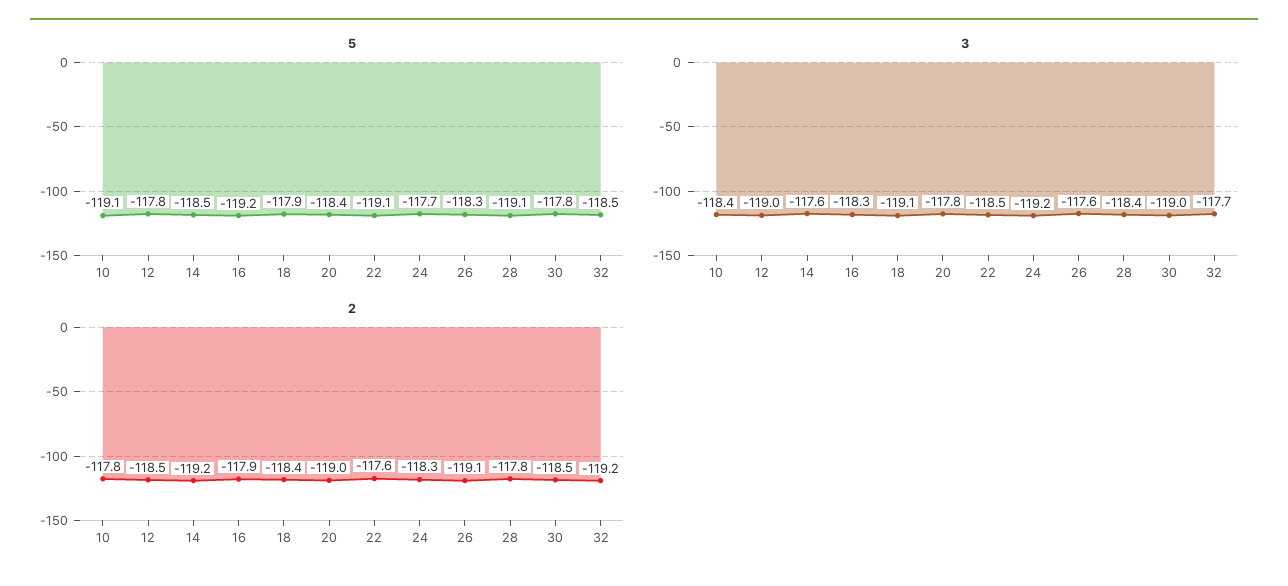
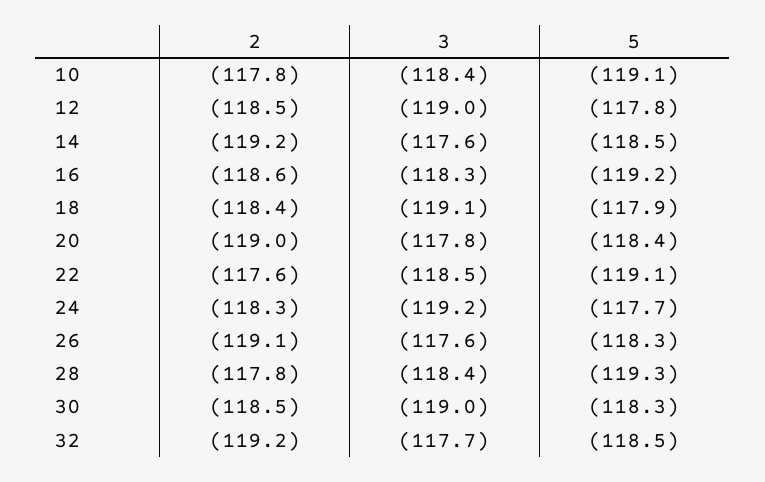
  {
    "5": {
      "10": -119.1,
      "12": -117.8,
      "14": -118.5,
      "16": -119.2,
      "18": -117.9,
      "20": -118.4,
      "22": -119.1,
      "24": -117.7,
      "26": -118.3,
-     "28": -119.1,
+     "28": -119.3,
-     "30": -117.8,
+     "30": -118.3,
      "32": -118.5
    },
    "3": {
      "10": -118.4,
      "12": -119,
      "14": -117.6,
      "16": -118.3,
      "18": -119.1,
      "20": -117.8,
      "22": -118.5,
      "24": -119.2,
      "26": -117.6,
      "28": -118.4,
      "30": -119,
      "32": -117.7
    },
    "2": {
      "10": -117.8,
      "12": -118.5,
      "14": -119.2,
-     "16": -117.9,
+     "16": -118.6,
      "18": -118.4,
      "20": -119,
      "22": -117.6,
      "24": -118.3,
      "26": -119.1,
      "28": -117.8,
      "30": -118.5,
      "32": -119.2
    }
  }

